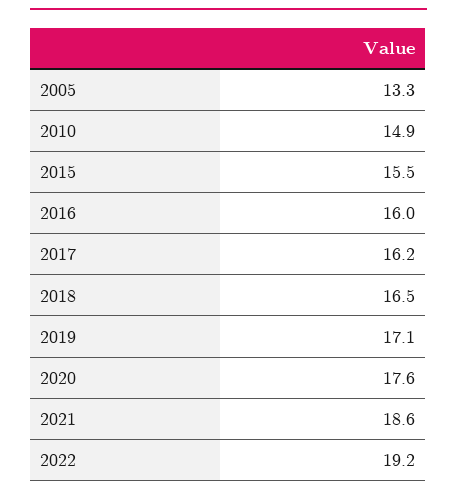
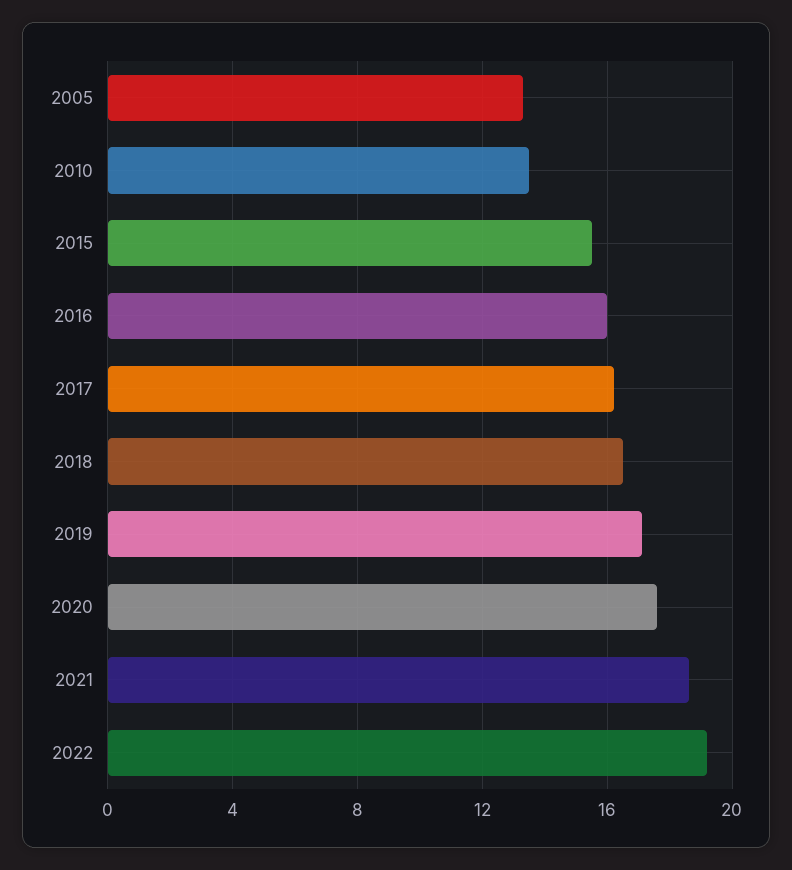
  {
    "2005": 13.3,
-   "2010": 14.9,
+   "2010": 13.5,
    "2015": 15.5,
    "2016": 16,
    "2017": 16.2,
    "2018": 16.5,
    "2019": 17.1,
    "2020": 17.6,
    "2021": 18.6,
    "2022": 19.2
  }

